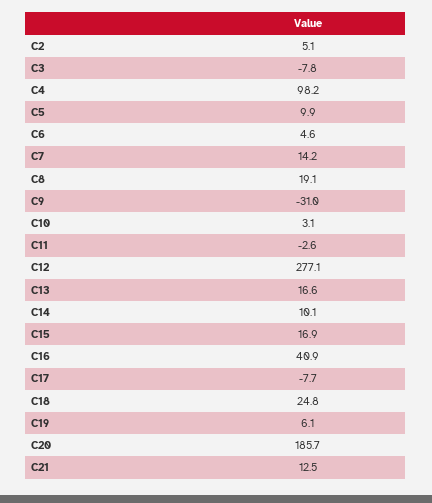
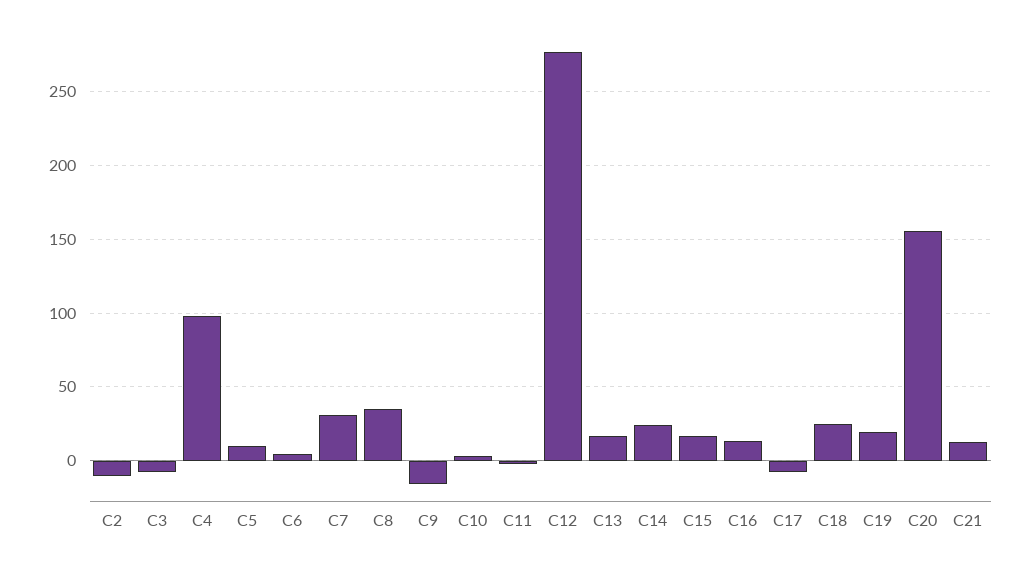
  {
-   "C2": 5.1,
+   "C2": -10,
    "C3": -7.8,
    "C4": 98.2,
    "C5": 9.9,
    "C6": 4.6,
-   "C7": 14.2,
+   "C7": 30,
-   "C8": 19.1,
+   "C8": 35,
-   "C9": -31,
+   "C9": -15,
    "C10": 3.1,
    "C11": -2.6,
    "C12": 277.1,
    "C13": 16.6,
-   "C14": 10.1,
+   "C14": 25,
    "C15": 16.9,
-   "C16": 40.9,
+   "C16": 15,
    "C17": -7.7,
    "C18": 24.8,
-   "C19": 6.1,
+   "C19": 20,
-   "C20": 185.7,
+   "C20": 155,
    "C21": 12.5
  }

